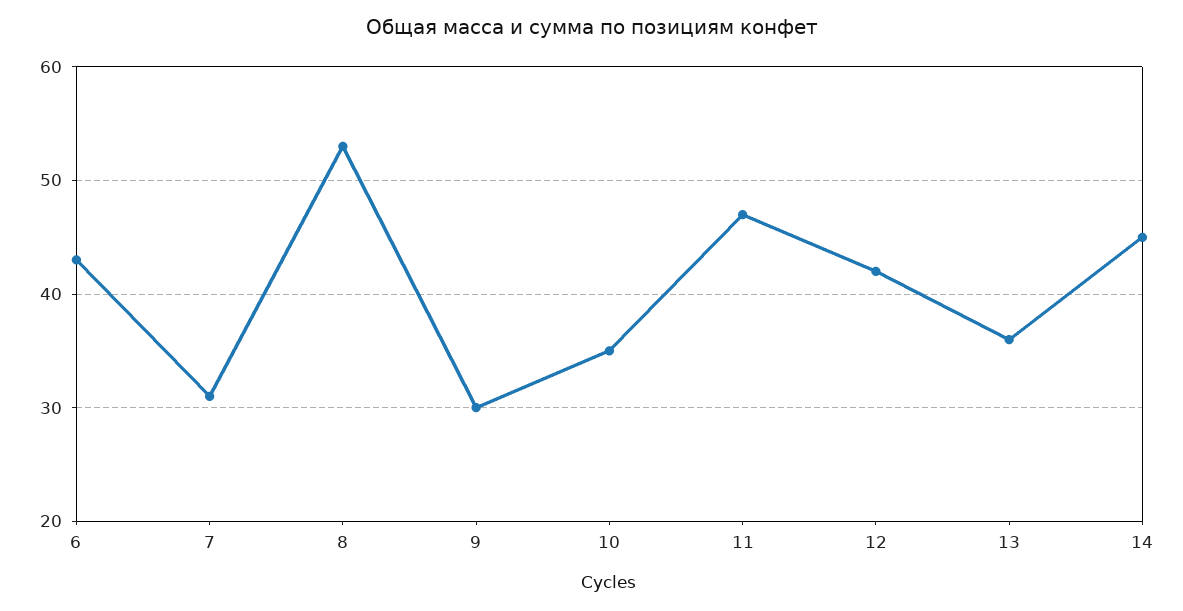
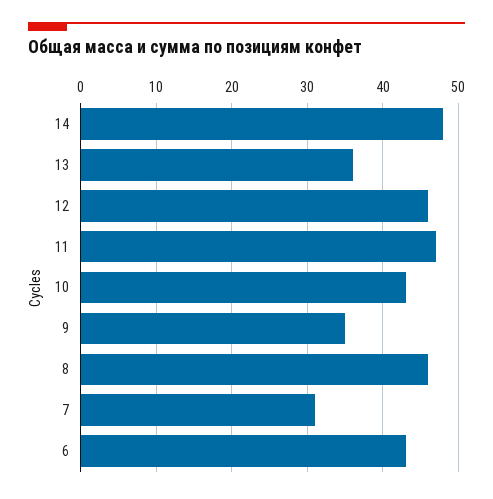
  {
    "6": 43,
    "7": 31,
-   "8": 53,
+   "8": 46,
-   "9": 30,
+   "9": 35,
-   "10": 35,
+   "10": 43,
    "11": 47,
-   "12": 42,
+   "12": 46,
    "13": 36,
-   "14": 45
+   "14": 48
  }

